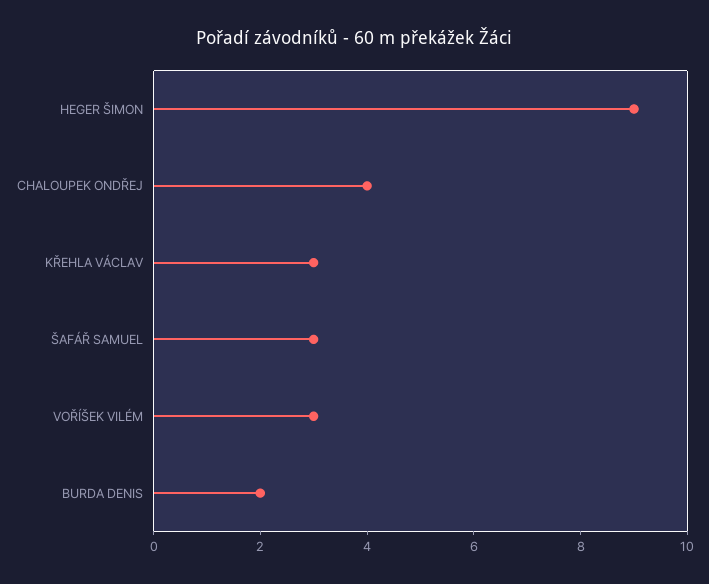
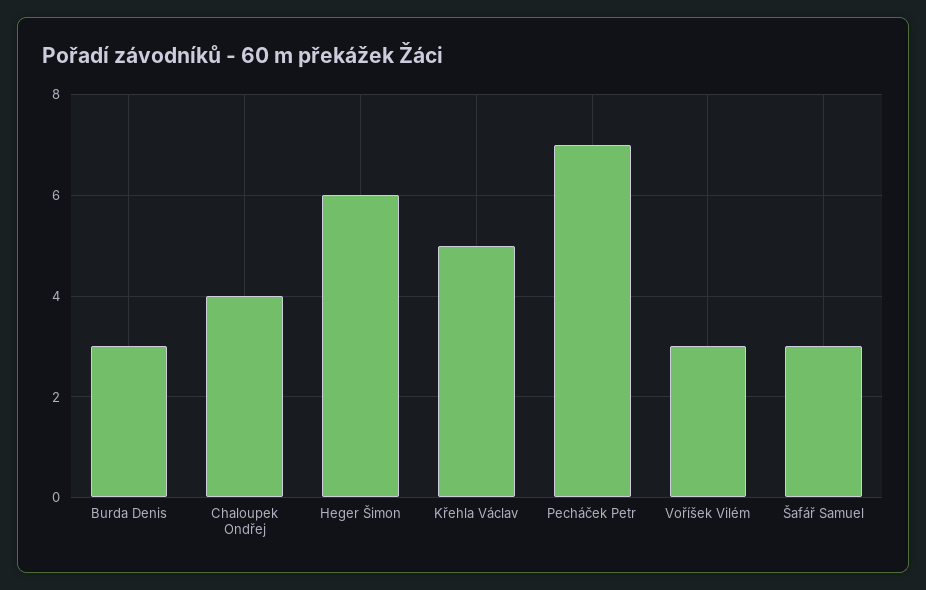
  {
-   "HEGER ŠIMON": 9,
+   "HEGER ŠIMON": 6,
    "CHALOUPEK ONDŘEJ": 4,
-   "KŘEHLA VÁCLAV": 3,
+   "KŘEHLA VÁCLAV": 5,
    "ŠAFÁŘ SAMUEL": 3,
    "VOŘÍŠEK VILÉM": 3,
-   "BURDA DENIS": 2
+   "BURDA DENIS": 3,
+   "Pecháček Petr": 7
  }

